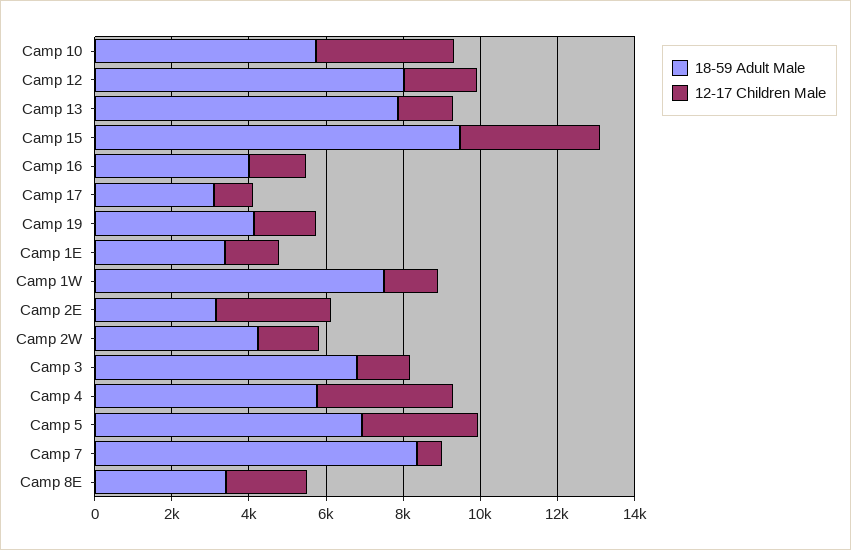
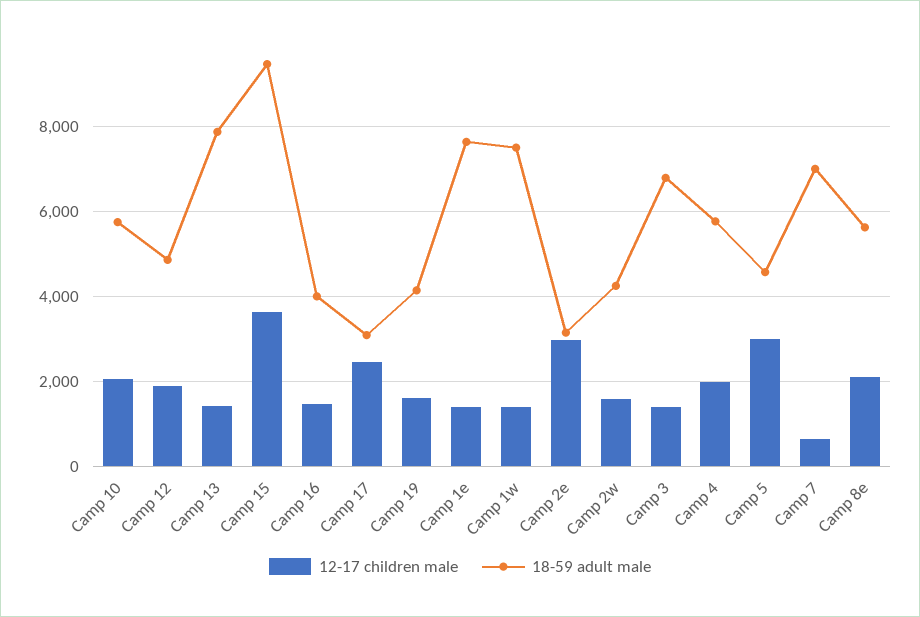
  {
    "18-59 Adult Male": {
      "Camp 10": 5800,
-     "Camp 12": 8000,
+     "Camp 12": 4800,
      "Camp 13": 7800,
      "Camp 15": 9400,
      "Camp 16": 4000,
      "Camp 17": 3000,
      "Camp 19": 4200,
-     "Camp 1E": 3500,
+     "Camp 1E": 7600,
      "Camp 1W": 7400,
      "Camp 2E": 3200,
      "Camp 2W": 4200,
      "Camp 3": 6800,
      "Camp 4": 5800,
-     "Camp 5": 7000,
+     "Camp 5": 4600,
-     "Camp 7": 8500,
+     "Camp 7": 7000,
-     "Camp 8E": 3500
+     "Camp 8E": 5600
    },
    "12-17 Children Male": {
-     "Camp 10": 3500,
+     "Camp 10": 2000,
      "Camp 12": 1800,
      "Camp 13": 1400,
      "Camp 15": 3600,
      "Camp 16": 1400,
-     "Camp 17": 1000,
+     "Camp 17": 2400,
      "Camp 19": 1600,
      "Camp 1E": 1400,
      "Camp 1W": 1400,
      "Camp 2E": 3000,
      "Camp 2W": 1600,
      "Camp 3": 1400,
-     "Camp 4": 3500,
+     "Camp 4": 2000,
      "Camp 5": 3000,
      "Camp 7": 600,
      "Camp 8E": 2200
    }
  }

